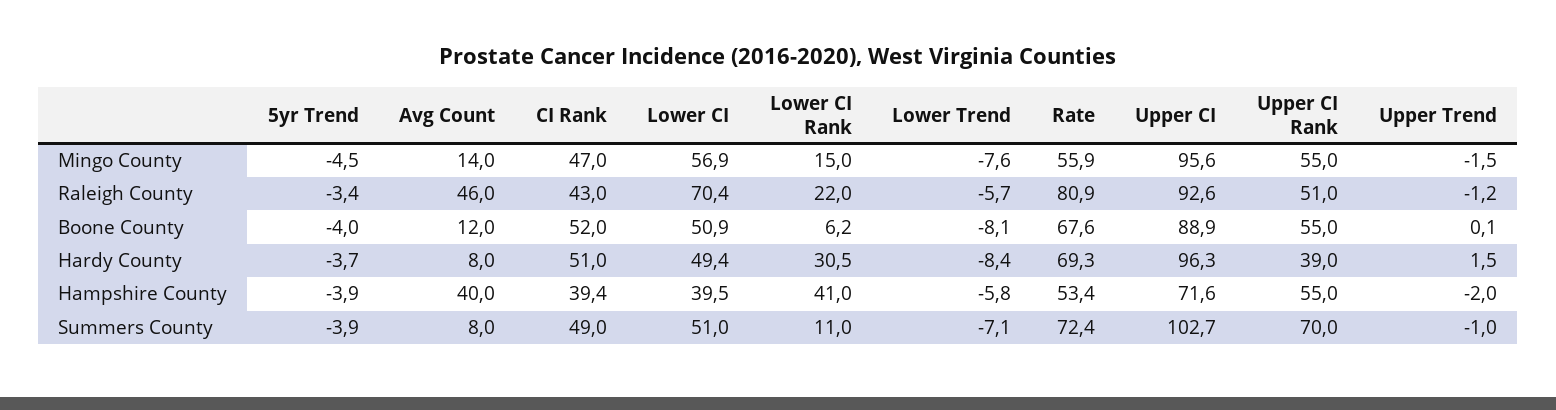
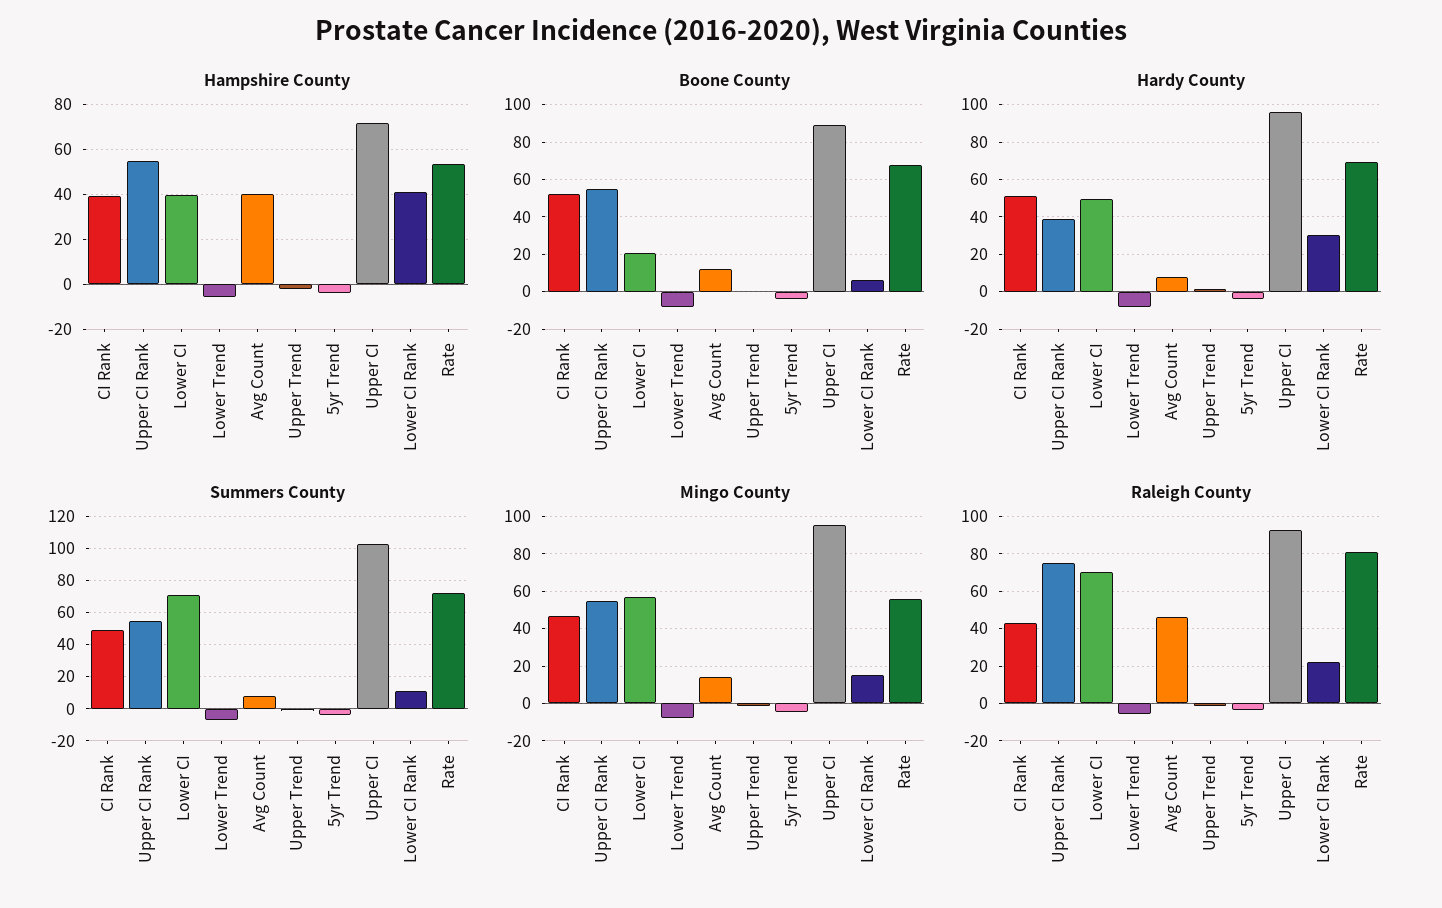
  {
    "Mingo County": {
      "5yr Trend": -4.5,
      "Avg Count": 14,
      "CI Rank": 47,
      "Lower CI": 56.9,
      "Lower CI Rank": 15,
      "Lower Trend": -7.6,
      "Rate": 55.9,
      "Upper CI": 95.6,
      "Upper CI Rank": 55,
      "Upper Trend": -1.5
    },
    "Raleigh County": {
      "5yr Trend": -3.4,
      "Avg Count": 46,
      "CI Rank": 43,
      "Lower CI": 70.4,
      "Lower CI Rank": 22,
      "Lower Trend": -5.7,
      "Rate": 80.9,
      "Upper CI": 92.6,
-     "Upper CI Rank": 51,
+     "Upper CI Rank": 75,
      "Upper Trend": -1.2
    },
    "Boone County": {
      "5yr Trend": -4,
      "Avg Count": 12,
      "CI Rank": 52,
-     "Lower CI": 50.9,
+     "Lower CI": 20,
      "Lower CI Rank": 6.2,
      "Lower Trend": -8.1,
      "Rate": 67.6,
      "Upper CI": 88.9,
      "Upper CI Rank": 55,
      "Upper Trend": 0.1
    },
    "Hardy County": {
      "5yr Trend": -3.7,
      "Avg Count": 8,
      "CI Rank": 51,
      "Lower CI": 49.4,
      "Lower CI Rank": 30.5,
      "Lower Trend": -8.4,
      "Rate": 69.3,
      "Upper CI": 96.3,
      "Upper CI Rank": 39,
      "Upper Trend": 1.5
    },
    "Hampshire County": {
      "5yr Trend": -3.9,
      "Avg Count": 40,
      "CI Rank": 39.4,
      "Lower CI": 39.5,
      "Lower CI Rank": 41,
      "Lower Trend": -5.8,
      "Rate": 53.4,
      "Upper CI": 71.6,
      "Upper CI Rank": 55,
      "Upper Trend": -2
    },
    "Summers County": {
      "5yr Trend": -3.9,
      "Avg Count": 8,
      "CI Rank": 49,
-     "Lower CI": 51,
+     "Lower CI": 70,
      "Lower CI Rank": 11,
      "Lower Trend": -7.1,
      "Rate": 72.4,
      "Upper CI": 102.7,
-     "Upper CI Rank": 70,
+     "Upper CI Rank": 55,
      "Upper Trend": -1
    }
  }

